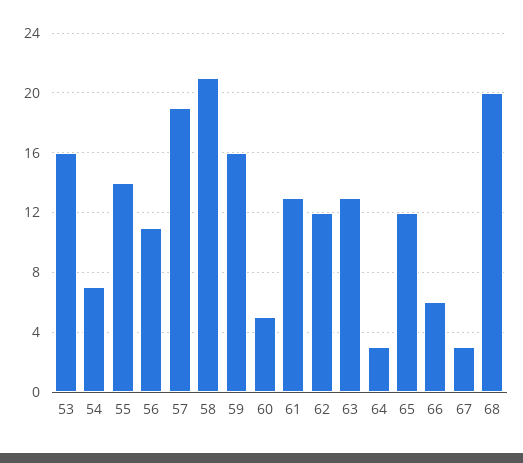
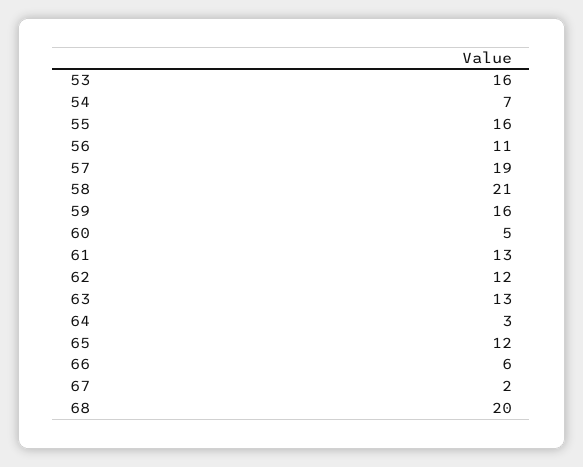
  {
    "53": 16,
    "54": 7,
-   "55": 14,
+   "55": 16,
    "56": 11,
    "57": 19,
    "58": 21,
    "59": 16,
    "60": 5,
    "61": 13,
    "62": 12,
    "63": 13,
    "64": 3,
    "65": 12,
    "66": 6,
-   "67": 3,
+   "67": 2,
    "68": 20
  }

